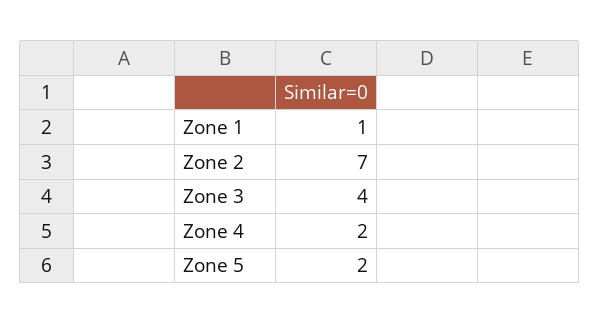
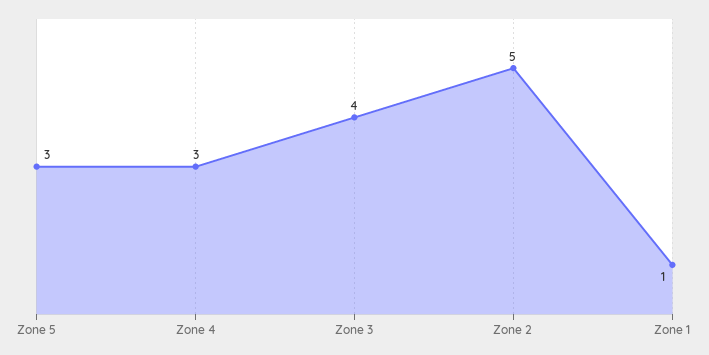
  {
    "Zone 1": 1,
-   "Zone 2": 7,
+   "Zone 2": 5,
    "Zone 3": 4,
-   "Zone 4": 2,
+   "Zone 4": 3,
-   "Zone 5": 2
+   "Zone 5": 3
  }

